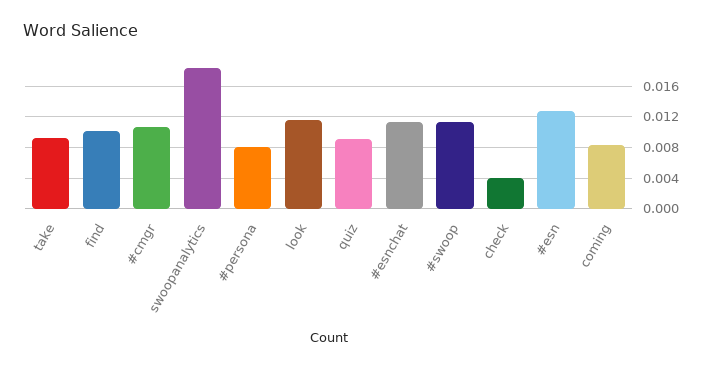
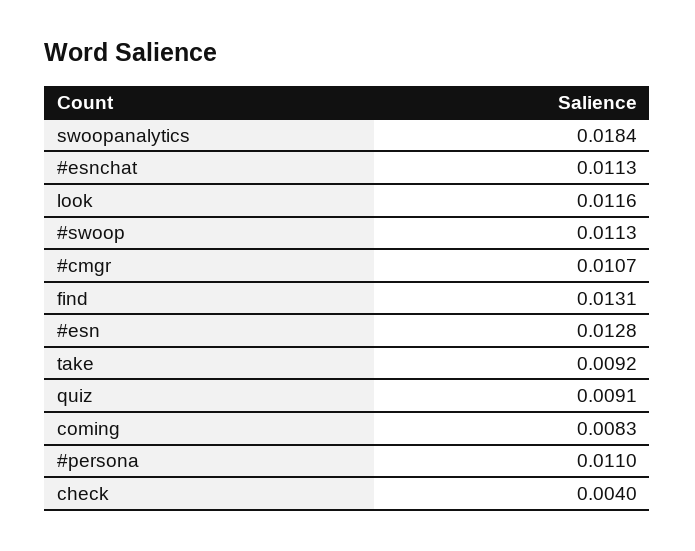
  {
    "take": 0.0092,
-   "find": 0.01,
+   "find": 0.0131,
    "#cmgr": 0.0107,
    "swoopanalytics": 0.0184,
-   "#persona": 0.008,
+   "#persona": 0.011,
    "look": 0.0116,
    "quiz": 0.0091,
    "#esnchat": 0.0113,
    "#swoop": 0.0113,
    "check": 0.004,
    "#esn": 0.0128,
    "coming": 0.0083
  }

